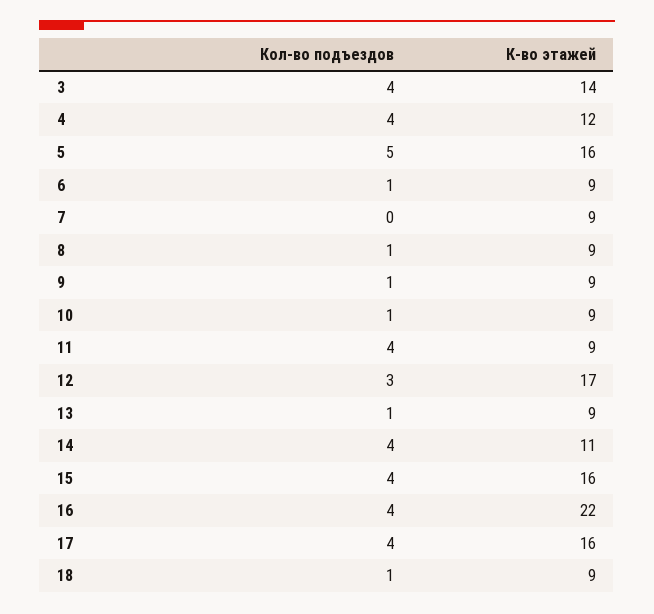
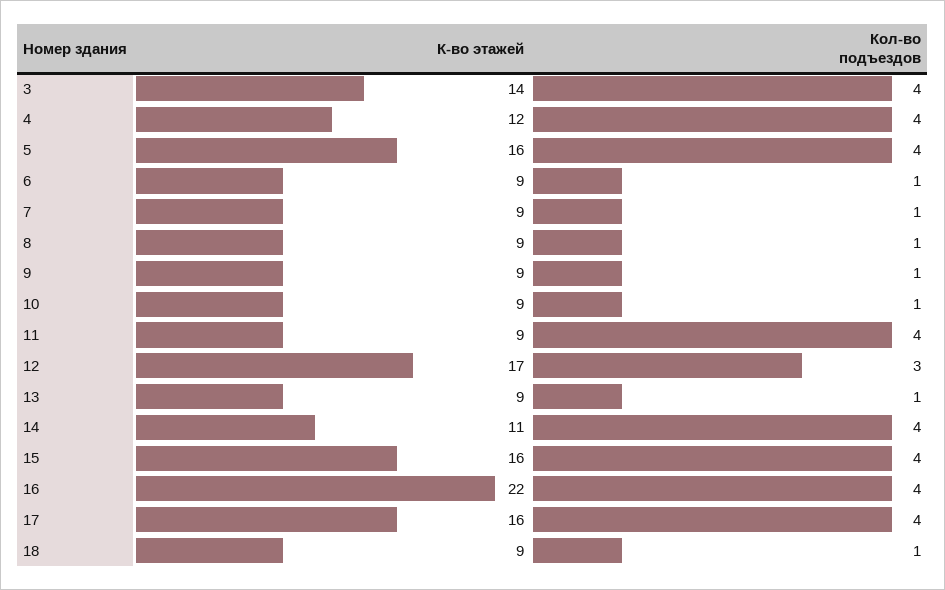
  {
    "Кол-во подъездов": {
      "3": 4,
      "4": 4,
-     "5": 5,
+     "5": 4,
      "6": 1,
-     "7": 0,
+     "7": 1,
      "8": 1,
      "9": 1,
      "10": 1,
      "11": 4,
      "12": 3,
      "13": 1,
      "14": 4,
      "15": 4,
      "16": 4,
      "17": 4,
      "18": 1
    },
    "К-во этажей": {
      "3": 14,
      "4": 12,
      "5": 16,
      "6": 9,
      "7": 9,
      "8": 9,
      "9": 9,
      "10": 9,
      "11": 9,
      "12": 17,
      "13": 9,
      "14": 11,
      "15": 16,
      "16": 22,
      "17": 16,
      "18": 9
    }
  }

